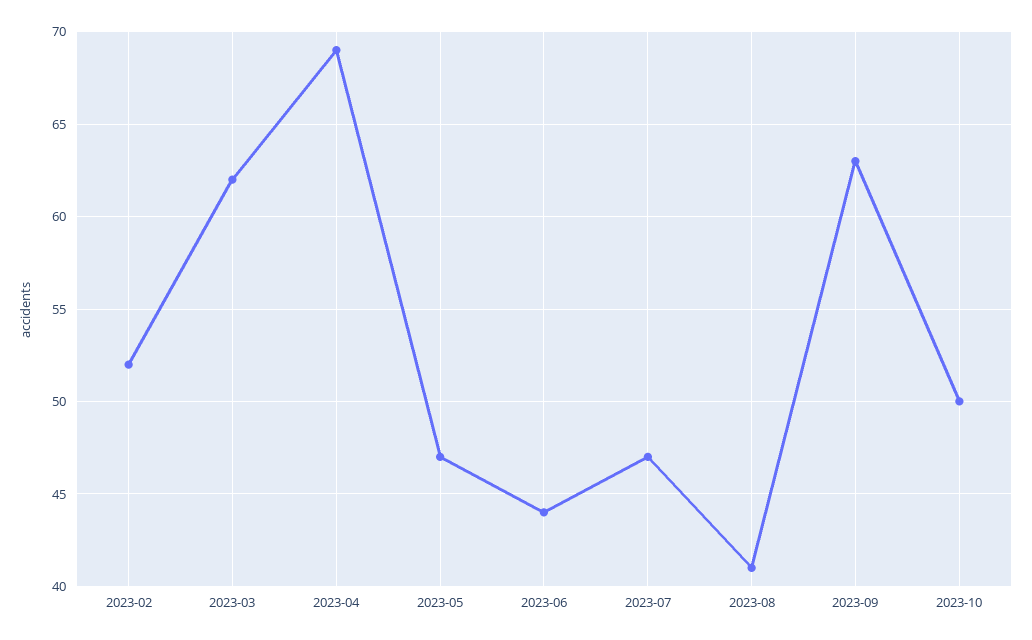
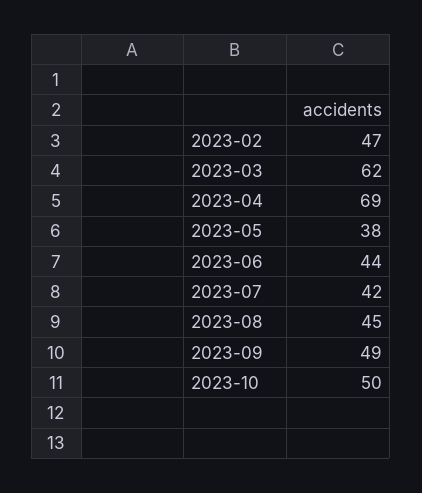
  {
-   "2023-02": 52,
+   "2023-02": 47,
    "2023-03": 62,
    "2023-04": 69,
-   "2023-05": 47,
+   "2023-05": 38,
    "2023-06": 44,
-   "2023-07": 47,
+   "2023-07": 42,
-   "2023-08": 41,
+   "2023-08": 45,
-   "2023-09": 63,
+   "2023-09": 49,
    "2023-10": 50
  }

